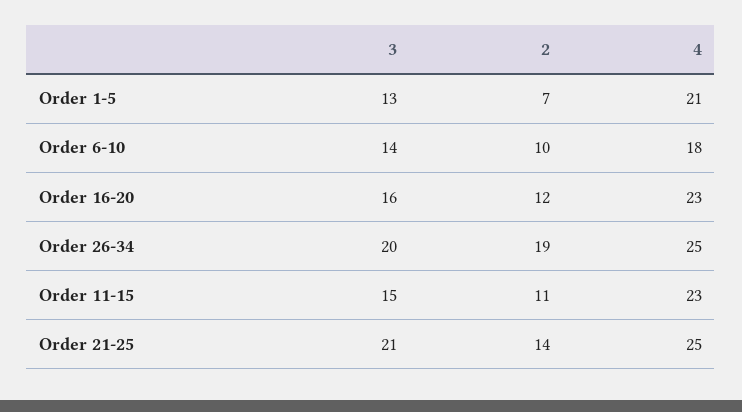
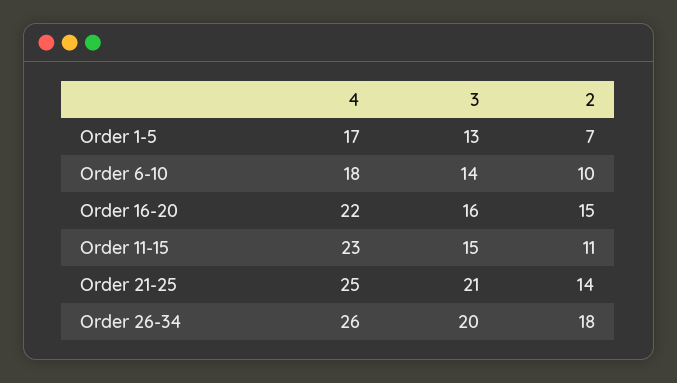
  {
    "3": {
      "Order 1-5": 13,
      "Order 6-10": 14,
      "Order 16-20": 16,
      "Order 26-34": 20,
      "Order 11-15": 15,
      "Order 21-25": 21
    },
    "2": {
      "Order 1-5": 7,
      "Order 6-10": 10,
-     "Order 16-20": 12,
+     "Order 16-20": 15,
-     "Order 26-34": 19,
+     "Order 26-34": 18,
      "Order 11-15": 11,
      "Order 21-25": 14
    },
    "4": {
-     "Order 1-5": 21,
+     "Order 1-5": 17,
      "Order 6-10": 18,
-     "Order 16-20": 23,
+     "Order 16-20": 22,
-     "Order 26-34": 25,
+     "Order 26-34": 26,
      "Order 11-15": 23,
      "Order 21-25": 25
    }
  }

